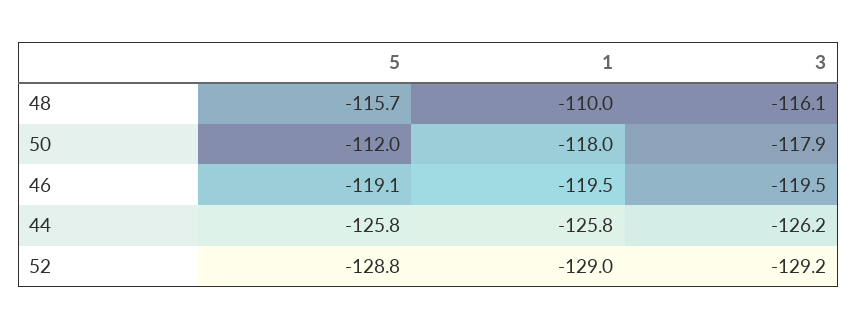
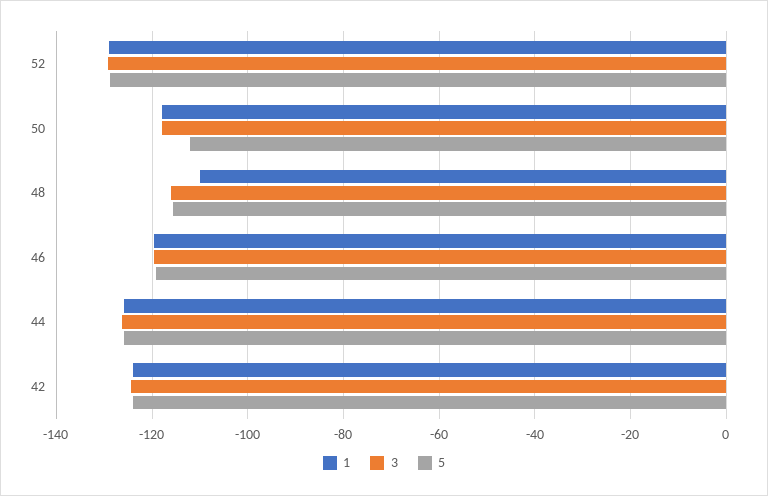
  {
    "5": {
      "48": -115.7,
      "50": -112,
      "46": -119.1,
      "44": -125.8,
-     "52": -128.8
+     "52": -128.8,
+     "42": -124
    },
    "1": {
      "48": -110,
      "50": -118,
      "46": -119.5,
      "44": -125.8,
-     "52": -129
+     "52": -129,
+     "42": -124
    },
    "3": {
      "48": -116.1,
      "50": -117.9,
      "46": -119.5,
      "44": -126.2,
-     "52": -129.2
+     "52": -129.2,
+     "42": -124
    }
  }

